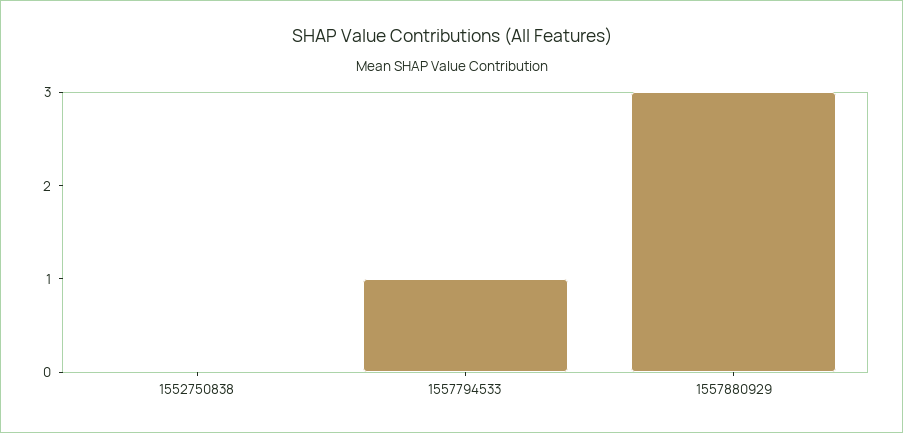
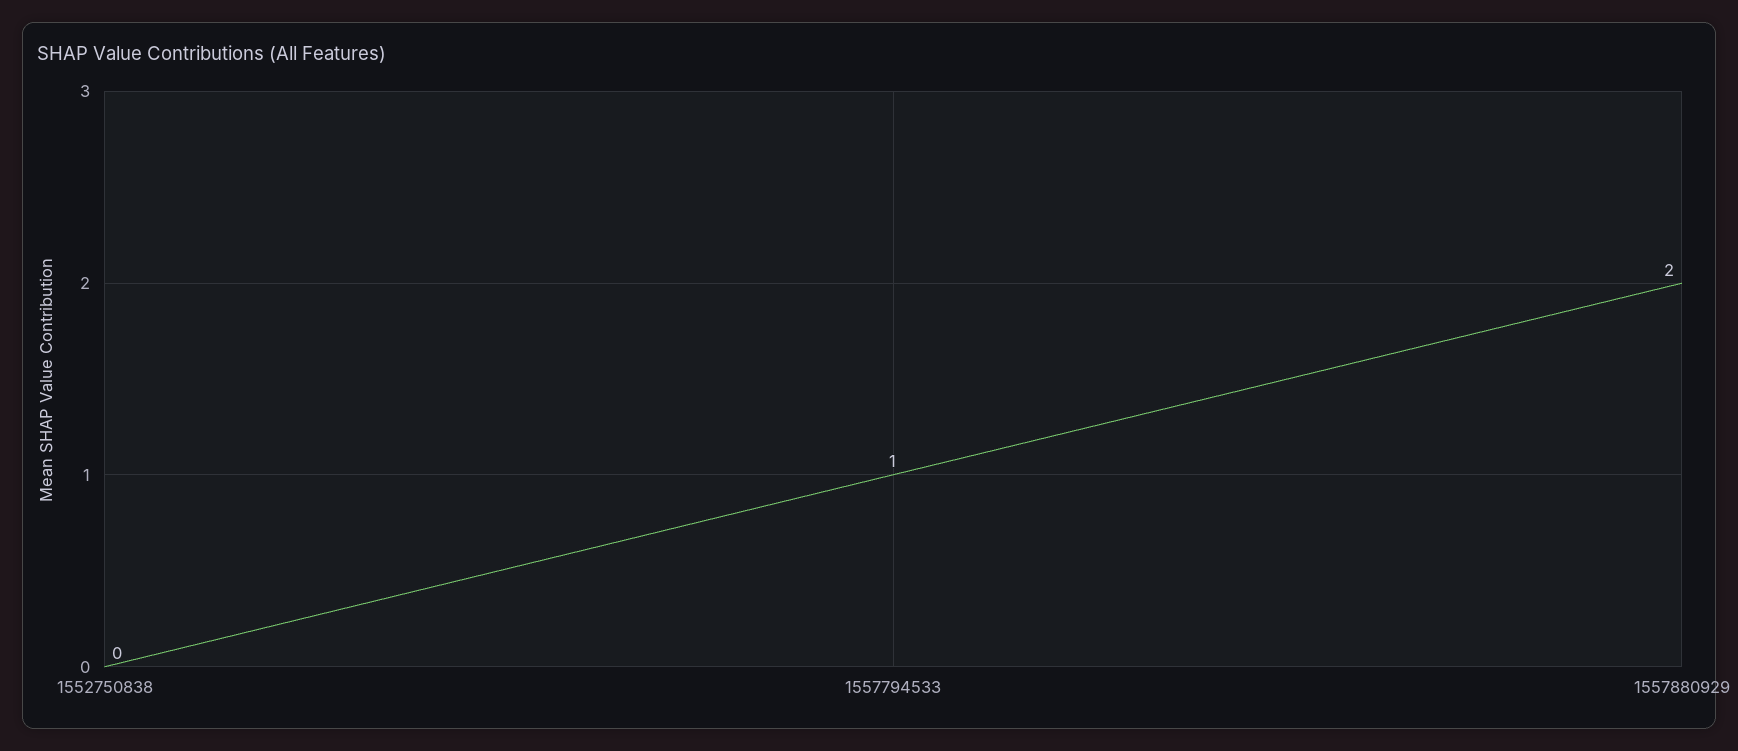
  {
    "1552750838": 0,
    "1557794533": 1,
-   "1557880929": 3
+   "1557880929": 2
  }

